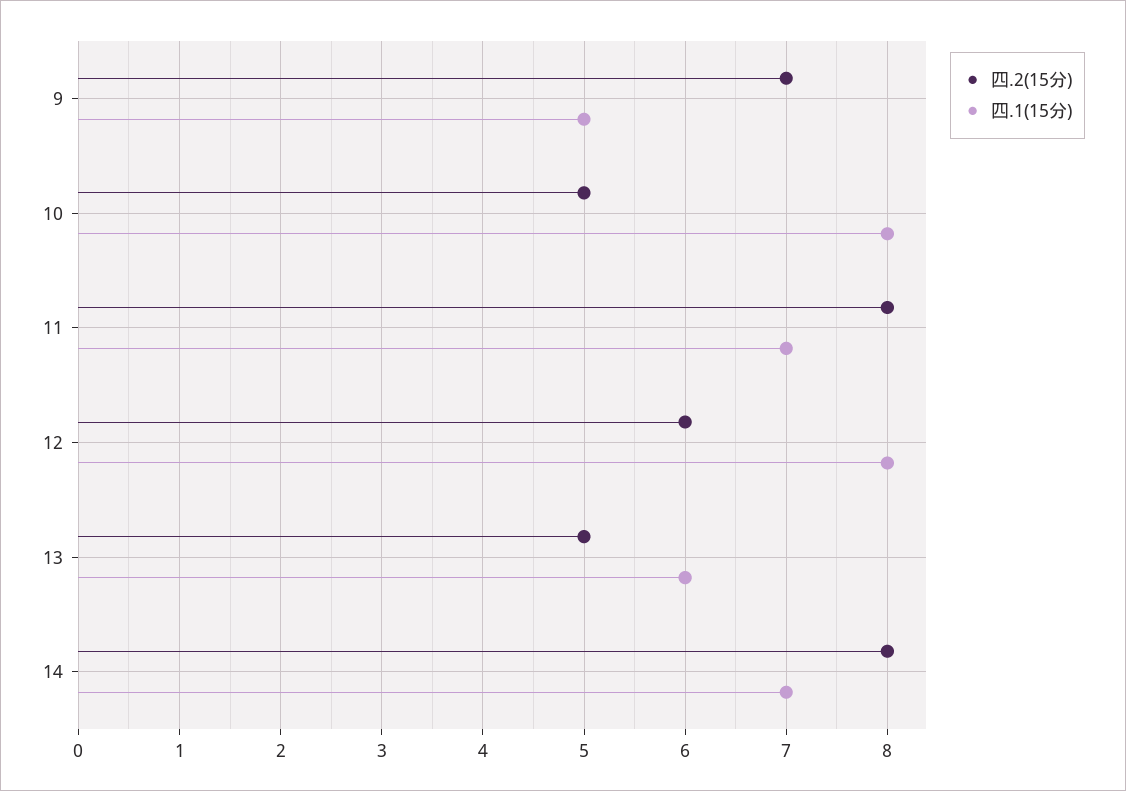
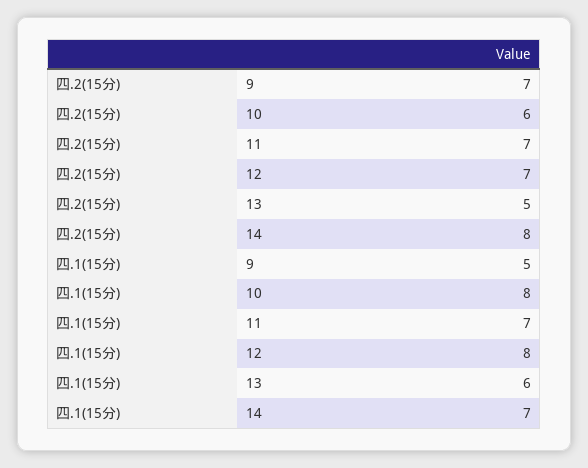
  {
    "四.2(15分)": {
      "9": 7,
-     "10": 5,
+     "10": 6,
-     "11": 8,
+     "11": 7,
-     "12": 6,
+     "12": 7,
      "13": 5,
      "14": 8
    },
    "四.1(15分)": {
      "9": 5,
      "10": 8,
      "11": 7,
      "12": 8,
      "13": 6,
      "14": 7
    }
  }

